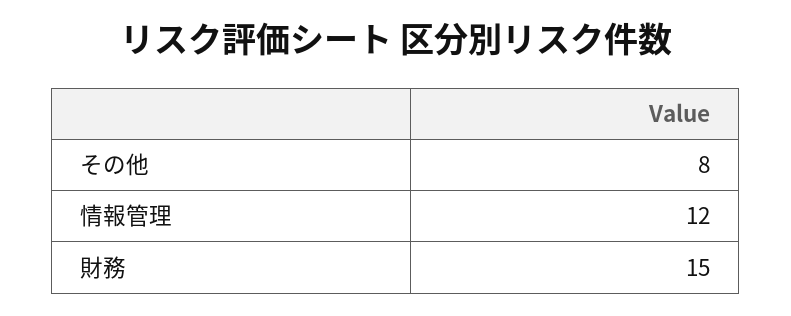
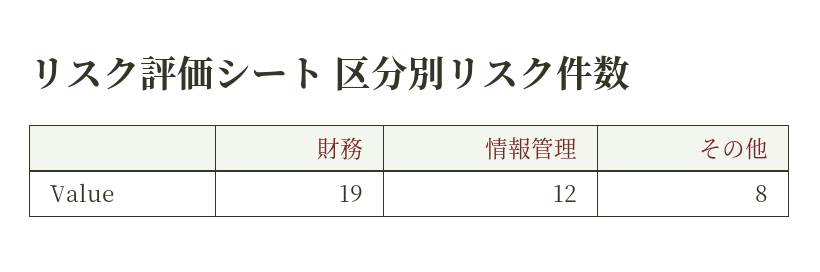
  {
    "その他": 8,
    "情報管理": 12,
-   "財務": 15
+   "財務": 19
  }

